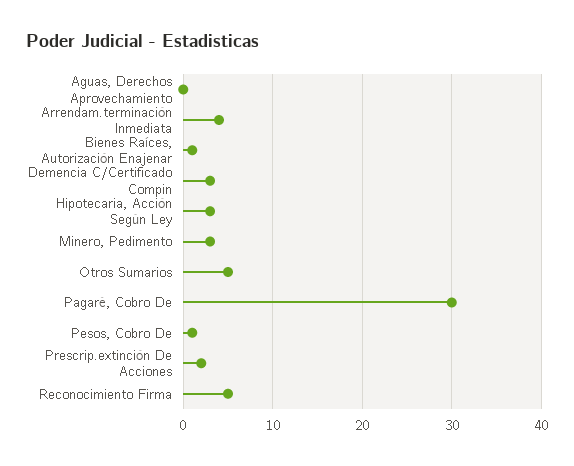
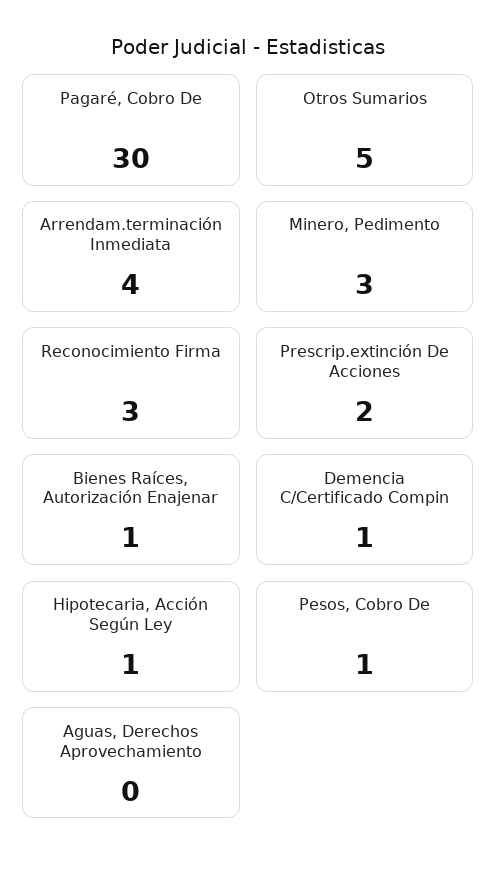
  {
    "Aguas, Derechos Aprovechamiento": 0,
    "Arrendam.terminación Inmediata": 4,
    "Bienes Raíces, Autorización Enajenar": 1,
-   "Demencia C/Certificado Compin": 3,
+   "Demencia C/Certificado Compin": 1,
-   "Hipotecaria, Acción Según Ley": 3,
+   "Hipotecaria, Acción Según Ley": 1,
    "Minero, Pedimento": 3,
    "Otros Sumarios": 5,
    "Pagaré, Cobro De": 30,
    "Pesos, Cobro De": 1,
    "Prescrip.extinción De Acciones": 2,
-   "Reconocimiento Firma": 5
+   "Reconocimiento Firma": 3
  }

